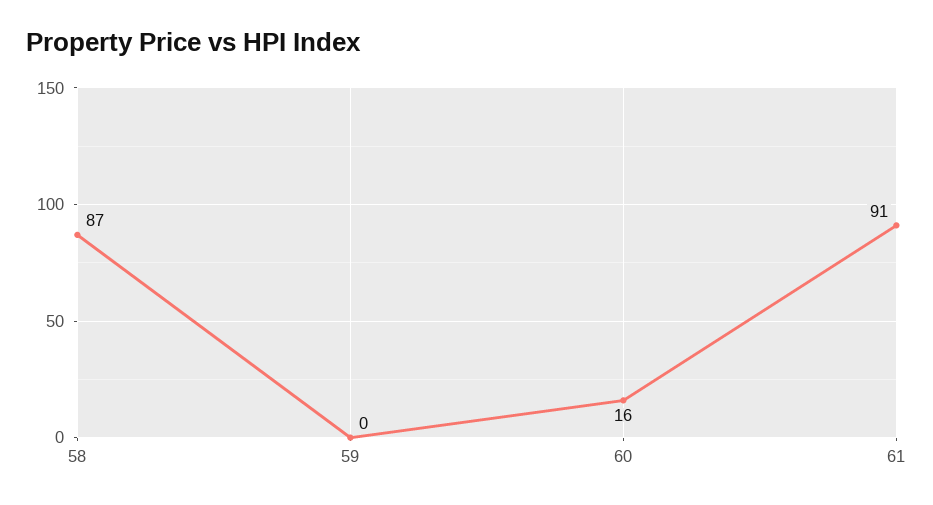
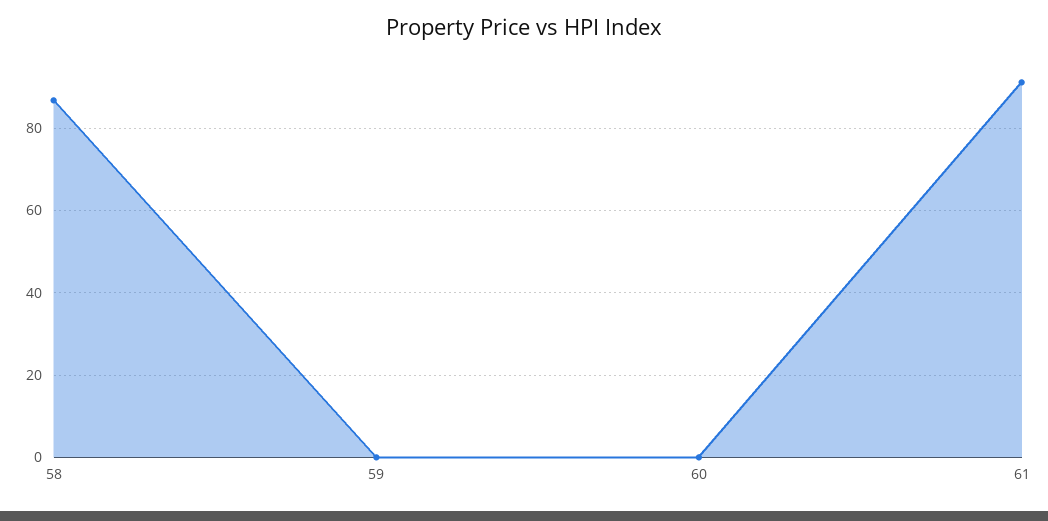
  {
    "58": 87,
    "59": 0,
-   "60": 16,
+   "60": 0,
    "61": 91
  }

